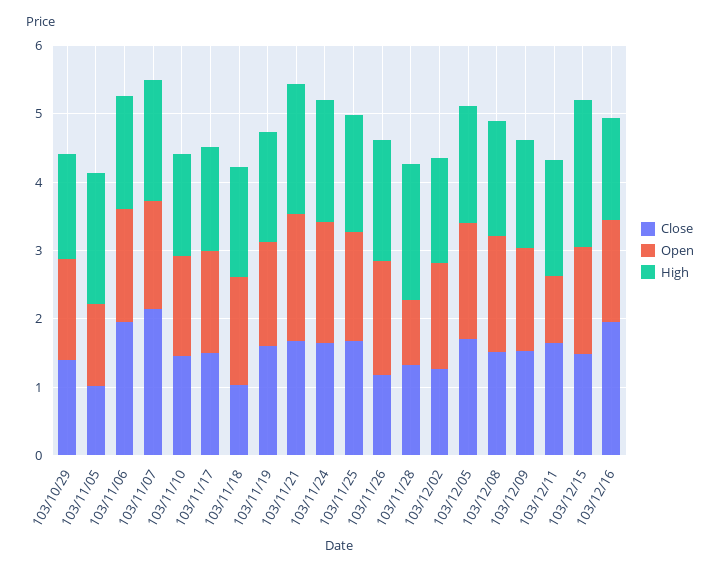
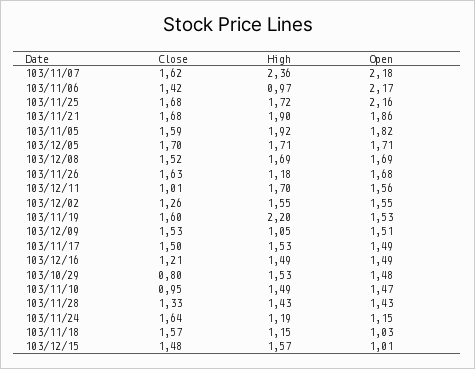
  {
    "Close": {
-     "103/10/29": 1.4,
+     "103/10/29": 0.8,
-     "103/11/05": 1,
+     "103/11/05": 1.59,
-     "103/11/06": 2,
+     "103/11/06": 1.42,
-     "103/11/07": 2.2,
+     "103/11/07": 1.62,
-     "103/11/10": 1.4,
+     "103/11/10": 0.95,
      "103/11/17": 1.5,
-     "103/11/18": 1,
+     "103/11/18": 1.57,
      "103/11/19": 1.6,
      "103/11/21": 1.68,
      "103/11/24": 1.64,
      "103/11/25": 1.68,
-     "103/11/26": 1.2,
+     "103/11/26": 1.63,
      "103/11/28": 1.33,
      "103/12/02": 1.26,
      "103/12/05": 1.7,
      "103/12/08": 1.52,
      "103/12/09": 1.53,
-     "103/12/11": 1.6,
+     "103/12/11": 1.01,
      "103/12/15": 1.48,
-     "103/12/16": 2
+     "103/12/16": 1.21
    },
    "Open": {
      "103/10/29": 1.48,
-     "103/11/05": 1.2,
+     "103/11/05": 1.82,
-     "103/11/06": 1.6,
+     "103/11/06": 2.17,
-     "103/11/07": 1.6,
+     "103/11/07": 2.18,
      "103/11/10": 1.47,
      "103/11/17": 1.49,
-     "103/11/18": 1.6,
+     "103/11/18": 1.03,
      "103/11/19": 1.53,
      "103/11/21": 1.86,
-     "103/11/24": 1.8,
+     "103/11/24": 1.15,
-     "103/11/25": 1.6,
+     "103/11/25": 2.16,
      "103/11/26": 1.68,
-     "103/11/28": 1,
+     "103/11/28": 1.43,
      "103/12/02": 1.55,
      "103/12/05": 1.71,
      "103/12/08": 1.69,
      "103/12/09": 1.51,
-     "103/12/11": 1,
+     "103/12/11": 1.56,
-     "103/12/15": 1.6,
+     "103/12/15": 1.01,
      "103/12/16": 1.49
    },
    "High": {
      "103/10/29": 1.53,
      "103/11/05": 1.92,
-     "103/11/06": 1.6,
+     "103/11/06": 0.97,
-     "103/11/07": 1.8,
+     "103/11/07": 2.36,
      "103/11/10": 1.49,
      "103/11/17": 1.53,
-     "103/11/18": 1.6,
+     "103/11/18": 1.15,
-     "103/11/19": 1.6,
+     "103/11/19": 2.2,
      "103/11/21": 1.9,
-     "103/11/24": 1.8,
+     "103/11/24": 1.19,
      "103/11/25": 1.72,
-     "103/11/26": 1.8,
+     "103/11/26": 1.18,
-     "103/11/28": 2,
+     "103/11/28": 1.43,
      "103/12/02": 1.55,
      "103/12/05": 1.71,
      "103/12/08": 1.69,
-     "103/12/09": 1.6,
+     "103/12/09": 1.05,
      "103/12/11": 1.7,
-     "103/12/15": 2.2,
+     "103/12/15": 1.57,
      "103/12/16": 1.49
    }
  }

